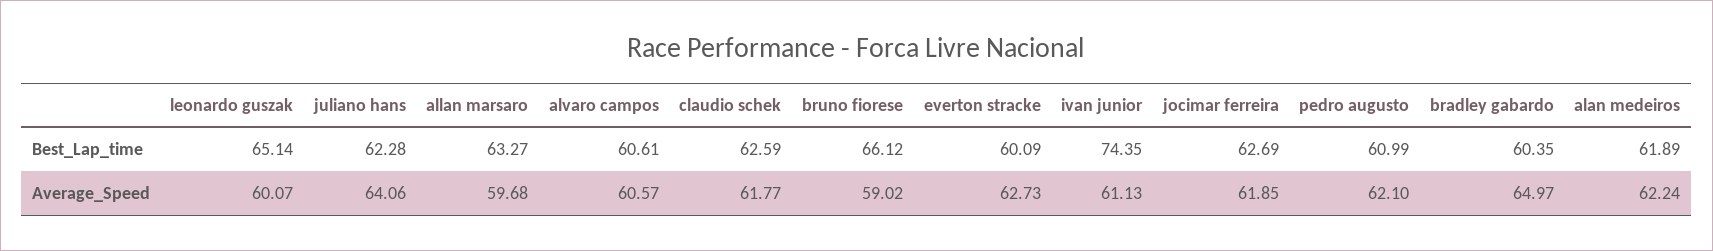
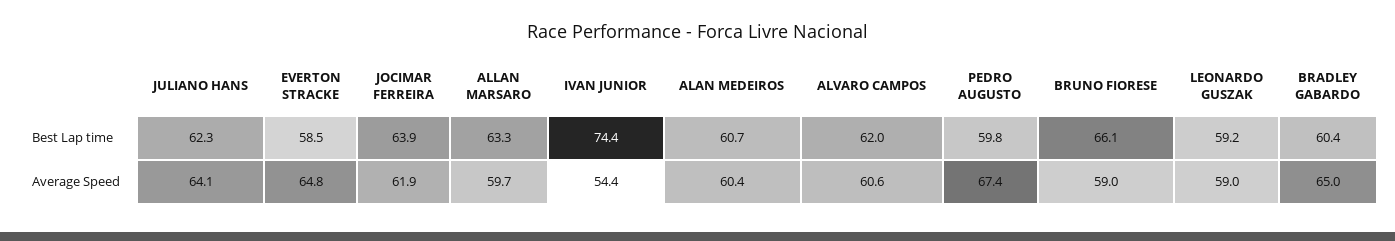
  {
    "leonardo guszak": {
-     "Best_Lap_time": 65.14,
+     "Best_Lap_time": 59.2,
-     "Average_Speed": 60.07
+     "Average_Speed": 59
    },
    "juliano hans": {
      "Best_Lap_time": 62.28,
      "Average_Speed": 64.06
    },
    "allan marsaro": {
      "Best_Lap_time": 63.27,
      "Average_Speed": 59.68
    },
    "alvaro campos": {
-     "Best_Lap_time": 60.61,
+     "Best_Lap_time": 62,
      "Average_Speed": 60.57
    },
-   "claudio schek": {
-     "Best_Lap_time": 62.59,
-     "Average_Speed": 61.77
-   },
    "bruno fiorese": {
      "Best_Lap_time": 66.12,
      "Average_Speed": 59.02
    },
    "everton stracke": {
-     "Best_Lap_time": 60.09,
+     "Best_Lap_time": 58.5,
-     "Average_Speed": 62.73
+     "Average_Speed": 64.8
    },
    "ivan junior": {
      "Best_Lap_time": 74.35,
-     "Average_Speed": 61.13
+     "Average_Speed": 54.4
    },
    "jocimar ferreira": {
-     "Best_Lap_time": 62.69,
+     "Best_Lap_time": 63.9,
      "Average_Speed": 61.85
    },
    "pedro augusto": {
-     "Best_Lap_time": 60.99,
+     "Best_Lap_time": 59.8,
-     "Average_Speed": 62.1
+     "Average_Speed": 67.4
    },
    "bradley gabardo": {
      "Best_Lap_time": 60.35,
      "Average_Speed": 64.97
    },
    "alan medeiros": {
-     "Best_Lap_time": 61.89,
+     "Best_Lap_time": 60.7,
-     "Average_Speed": 62.24
+     "Average_Speed": 60.4
    }
  }

